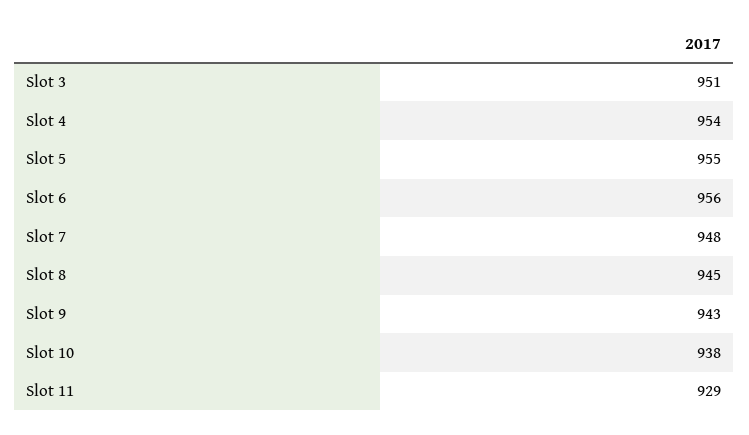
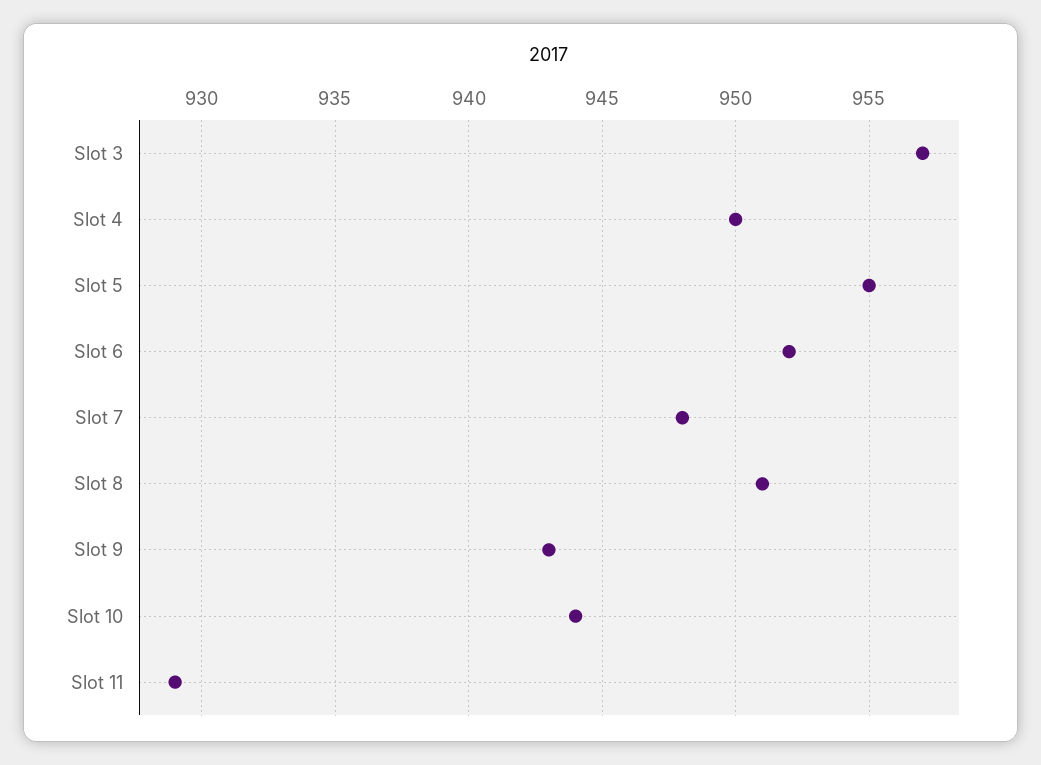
  {
-   "Slot 3": 951,
+   "Slot 3": 957,
-   "Slot 4": 954,
+   "Slot 4": 950,
    "Slot 5": 955,
-   "Slot 6": 956,
+   "Slot 6": 952,
    "Slot 7": 948,
-   "Slot 8": 945,
+   "Slot 8": 951,
    "Slot 9": 943,
-   "Slot 10": 938,
+   "Slot 10": 944,
    "Slot 11": 929
  }

